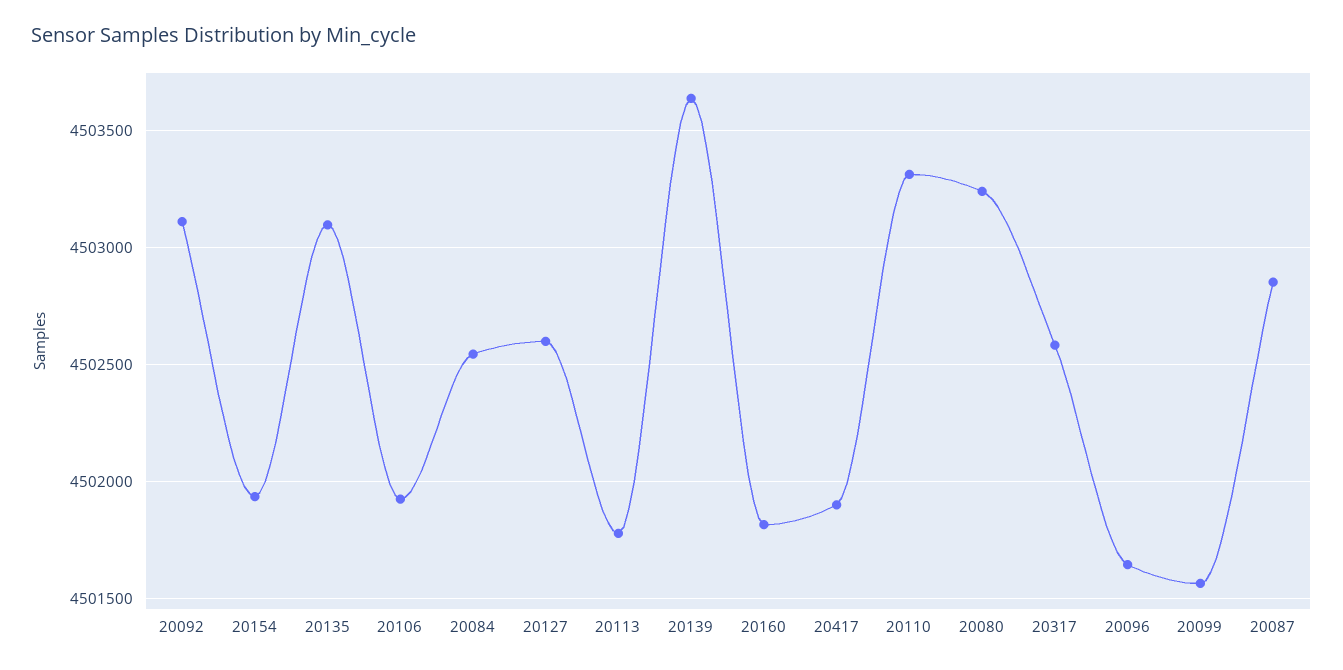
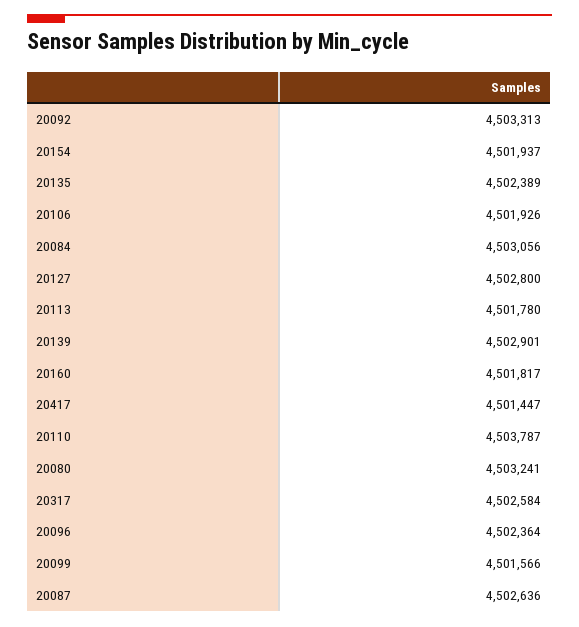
  {
-   "20092": 4503100,
+   "20092": 4503313,
    "20154": 4501937,
-   "20135": 4503100,
+   "20135": 4502389,
    "20106": 4501926,
-   "20084": 4502550,
+   "20084": 4503056,
-   "20127": 4502600,
+   "20127": 4502800,
    "20113": 4501780,
-   "20139": 4503650,
+   "20139": 4502901,
    "20160": 4501817,
-   "20417": 4501900,
+   "20417": 4501447,
-   "20110": 4503300,
+   "20110": 4503787,
    "20080": 4503241,
    "20317": 4502584,
-   "20096": 4501650,
+   "20096": 4502364,
    "20099": 4501566,
-   "20087": 4502850
+   "20087": 4502636
  }

